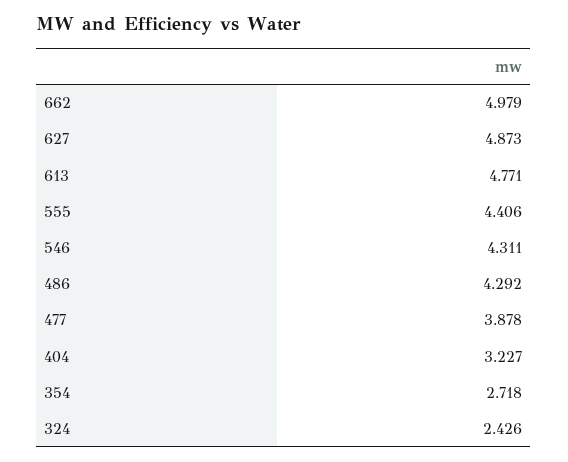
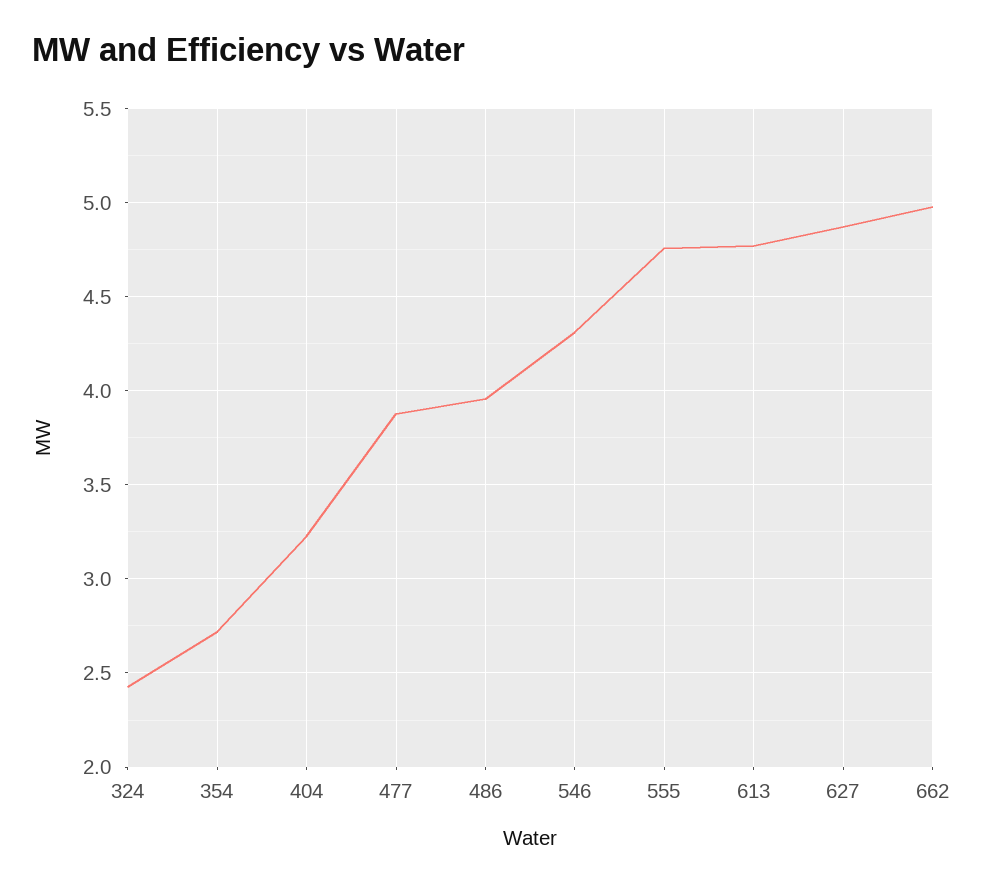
  {
    "662": 4.979,
    "627": 4.873,
    "613": 4.771,
-   "555": 4.406,
+   "555": 4.75,
    "546": 4.311,
-   "486": 4.292,
+   "486": 3.95,
    "477": 3.878,
    "404": 3.227,
    "354": 2.718,
    "324": 2.426
  }

